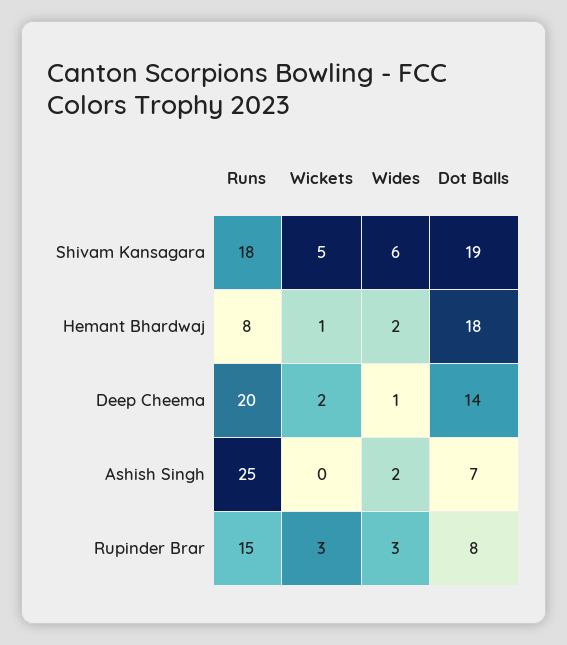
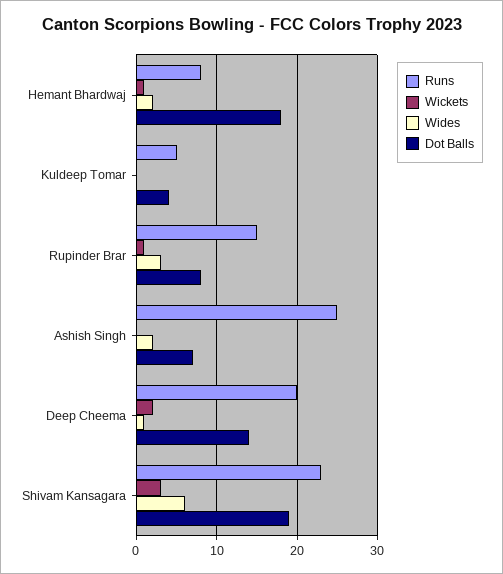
  {
    "Runs": {
-     "Shivam Kansagara": 18,
+     "Shivam Kansagara": 23,
      "Hemant Bhardwaj": 8,
      "Deep Cheema": 20,
      "Ashish Singh": 25,
-     "Rupinder Brar": 15
+     "Rupinder Brar": 15,
+     "Kuldeep Tomar": 5
    },
    "Wickets": {
-     "Shivam Kansagara": 5,
+     "Shivam Kansagara": 3,
      "Hemant Bhardwaj": 1,
      "Deep Cheema": 2,
      "Ashish Singh": 0,
-     "Rupinder Brar": 3
+     "Rupinder Brar": 1,
+     "Kuldeep Tomar": 0
    },
    "Wides": {
      "Shivam Kansagara": 6,
      "Hemant Bhardwaj": 2,
      "Deep Cheema": 1,
      "Ashish Singh": 2,
-     "Rupinder Brar": 3
+     "Rupinder Brar": 3,
+     "Kuldeep Tomar": 0
    },
    "Dot Balls": {
      "Shivam Kansagara": 19,
      "Hemant Bhardwaj": 18,
      "Deep Cheema": 14,
      "Ashish Singh": 7,
-     "Rupinder Brar": 8
+     "Rupinder Brar": 8,
+     "Kuldeep Tomar": 4
    }
  }

